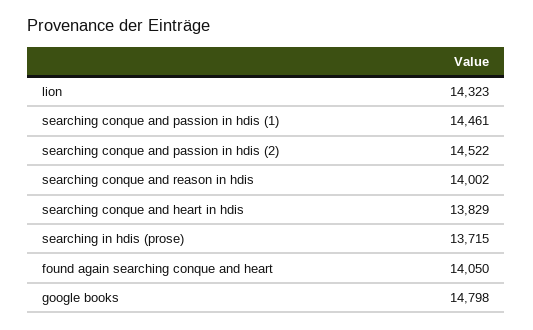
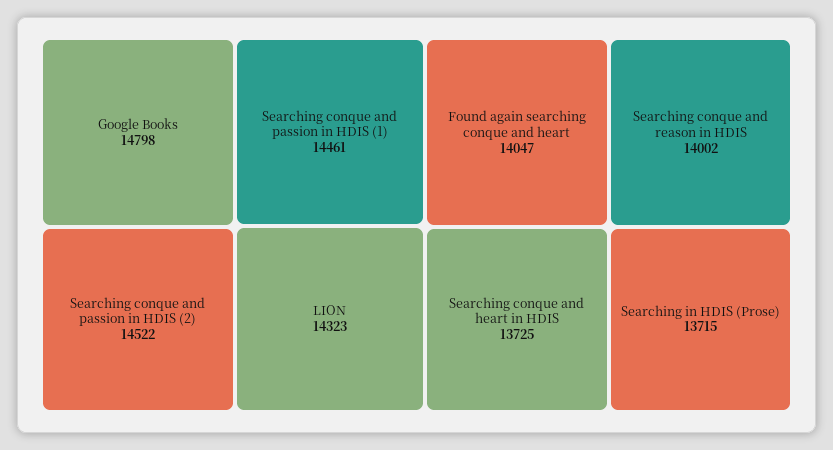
  {
    "lion": 14323,
    "searching conque and passion in hdis (1)": 14461,
    "searching conque and passion in hdis (2)": 14522,
    "searching conque and reason in hdis": 14002,
-   "searching conque and heart in hdis": 13829,
+   "searching conque and heart in hdis": 13725,
    "searching in hdis (prose)": 13715,
-   "found again searching conque and heart": 14050,
+   "found again searching conque and heart": 14047,
    "google books": 14798
  }

